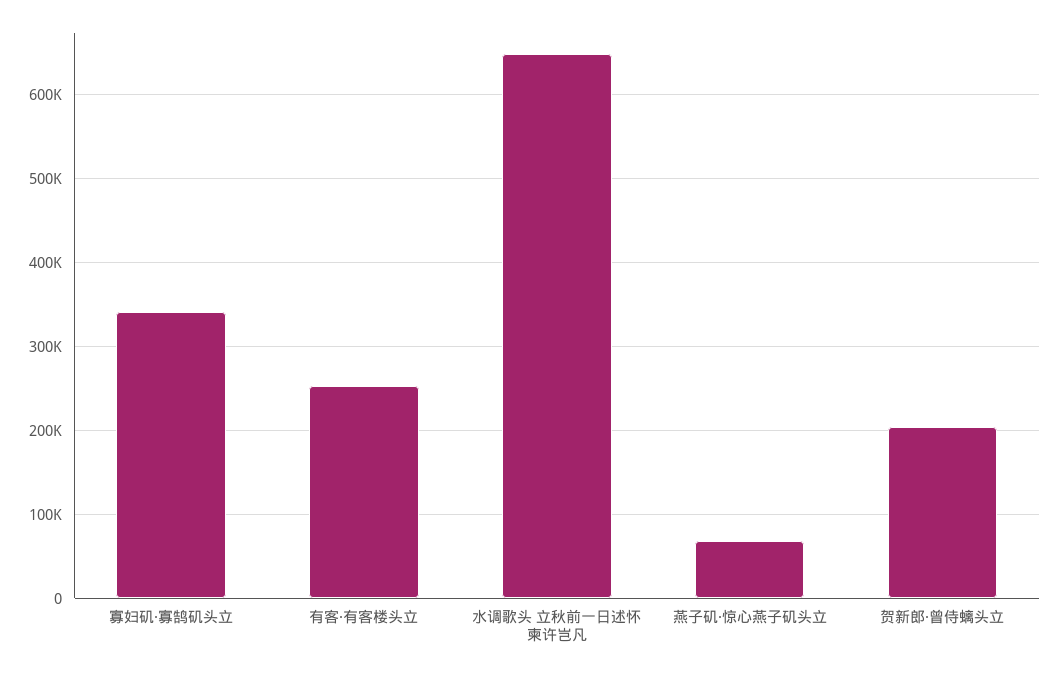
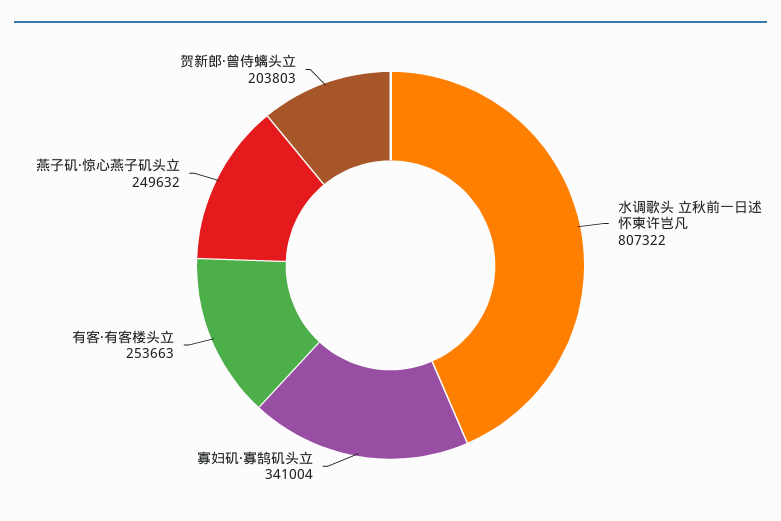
  {
    "寡妇矶·寡鹄矶头立": 341004,
    "有客·有客楼头立": 253663,
-   "水调歌头 立秋前一日述怀柬许岂凡": 650000,
+   "水调歌头 立秋前一日述怀柬许岂凡": 807322,
-   "燕子矶·惊心燕子矶头立": 70000,
+   "燕子矶·惊心燕子矶头立": 249632,
    "贺新郎·曾侍螭头立": 203803
  }

